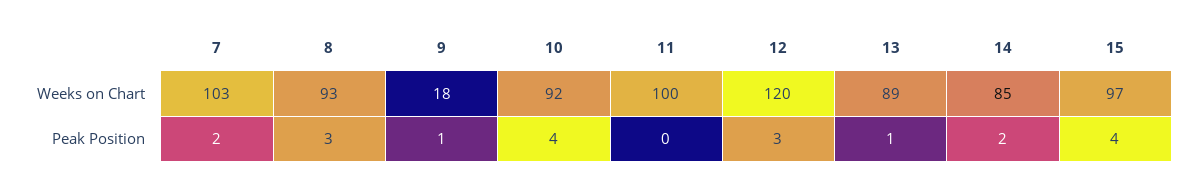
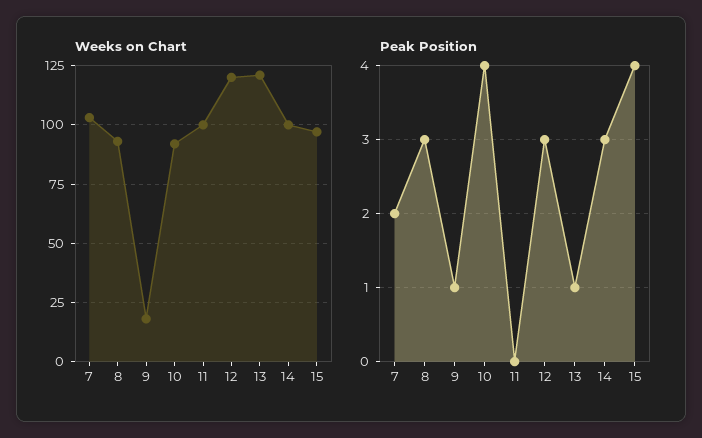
  {
    "Weeks on Chart": {
      "7": 103,
      "8": 93,
      "9": 18,
      "10": 92,
      "11": 100,
      "12": 120,
-     "13": 89,
+     "13": 120,
-     "14": 85,
+     "14": 100,
      "15": 97
    },
    "Peak Position": {
      "7": 2,
      "8": 3,
      "9": 1,
      "10": 4,
      "11": 0,
      "12": 3,
      "13": 1,
-     "14": 2,
+     "14": 3,
      "15": 4
    }
  }

